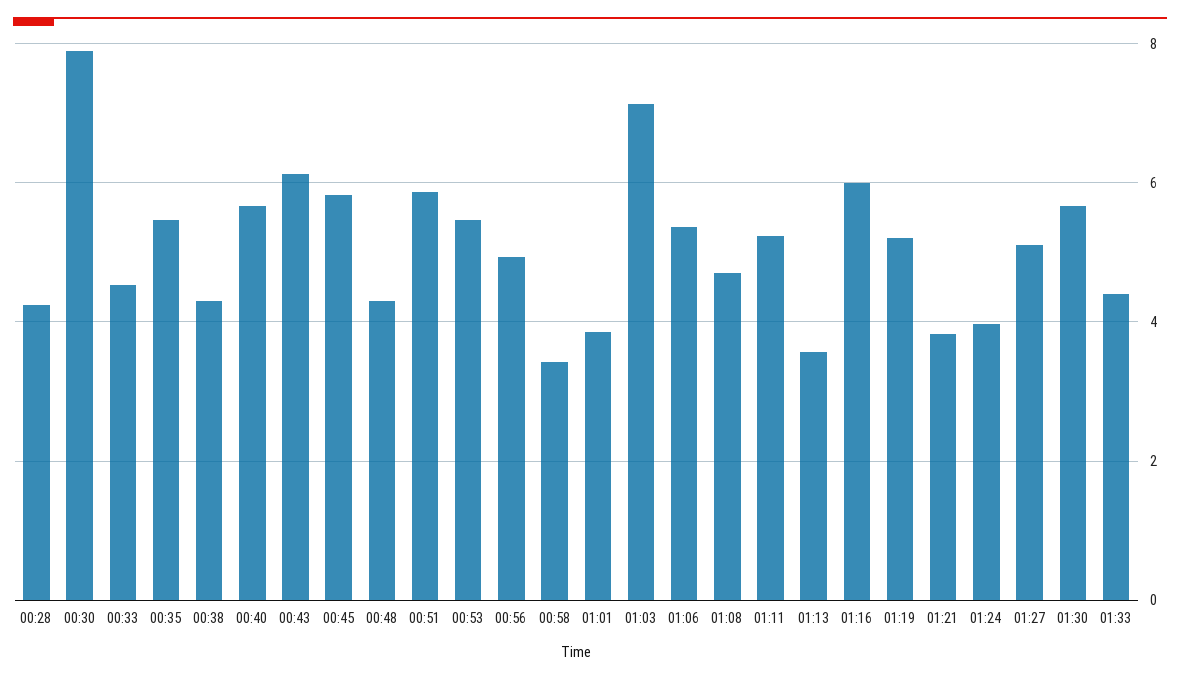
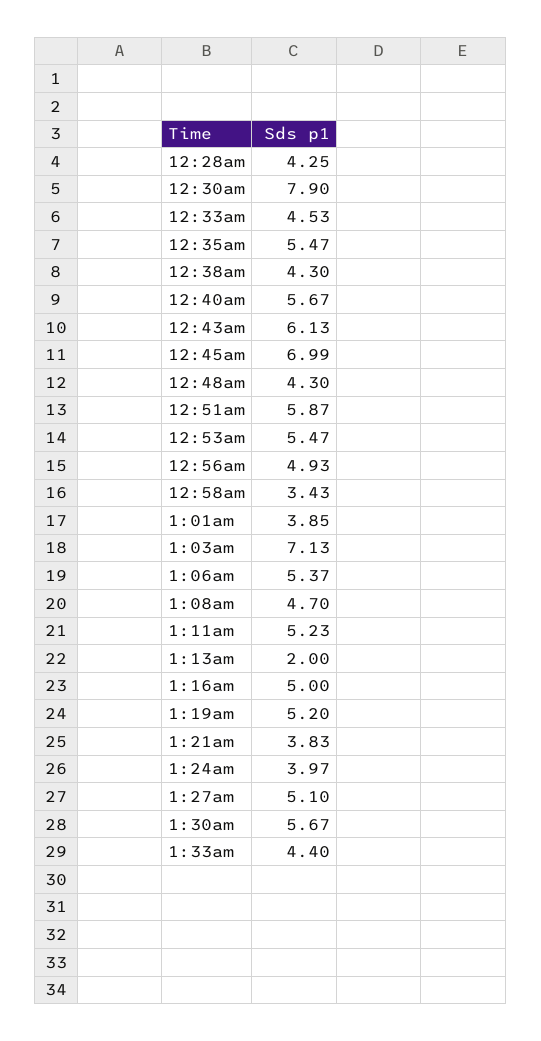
  {
    "00:28": 4.25,
    "00:30": 7.9,
    "00:33": 4.53,
    "00:35": 5.47,
    "00:38": 4.3,
    "00:40": 5.67,
    "00:43": 6.13,
-   "00:45": 5.8,
+   "00:45": 6.99,
    "00:48": 4.3,
    "00:51": 5.87,
    "00:53": 5.47,
    "00:56": 4.93,
    "00:58": 3.43,
    "01:01": 3.85,
    "01:03": 7.13,
    "01:06": 5.37,
    "01:08": 4.7,
    "01:11": 5.23,
-   "01:13": 3.6,
+   "01:13": 2,
-   "01:16": 6,
+   "01:16": 5,
    "01:19": 5.2,
    "01:21": 3.83,
    "01:24": 3.97,
    "01:27": 5.1,
    "01:30": 5.67,
    "01:33": 4.4
  }

